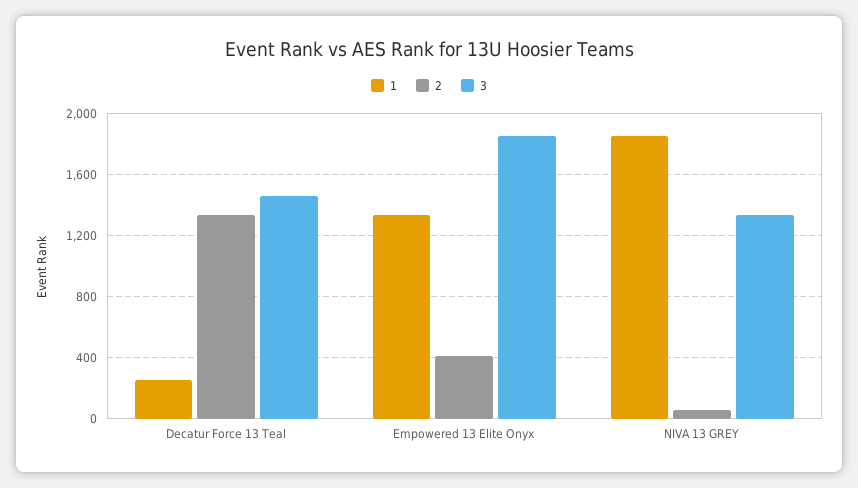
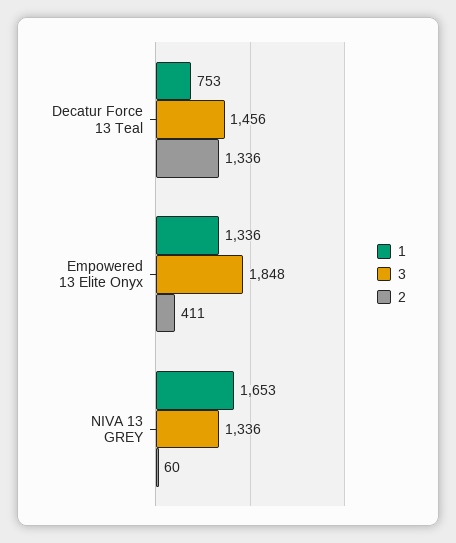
  {
    "1": {
-     "Decatur Force 13 Teal": 250,
+     "Decatur Force 13 Teal": 753,
      "Empowered 13 Elite Onyx": 1336,
-     "NIVA 13 GREY": 1850
+     "NIVA 13 GREY": 1653
    },
    "2": {
      "Decatur Force 13 Teal": 1336,
      "Empowered 13 Elite Onyx": 411,
      "NIVA 13 GREY": 60
    },
    "3": {
      "Decatur Force 13 Teal": 1456,
      "Empowered 13 Elite Onyx": 1848,
      "NIVA 13 GREY": 1336
    }
  }

